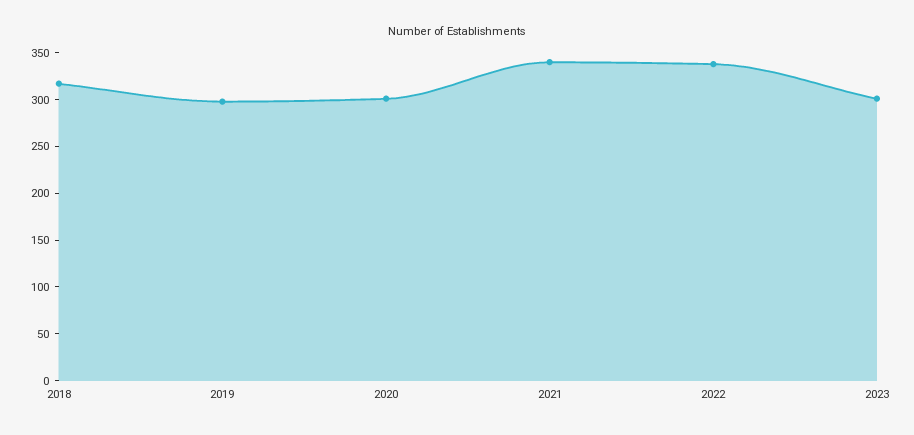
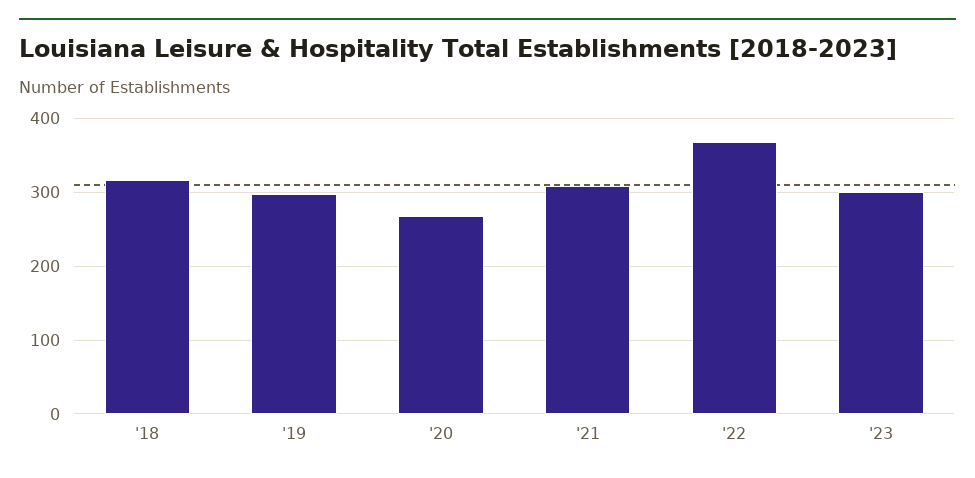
  {
    "2018": 320,
    "2019": 300,
-   "2020": 300,
+   "2020": 270,
-   "2021": 340,
+   "2021": 310,
-   "2022": 340,
+   "2022": 370,
    "2023": 300
  }

